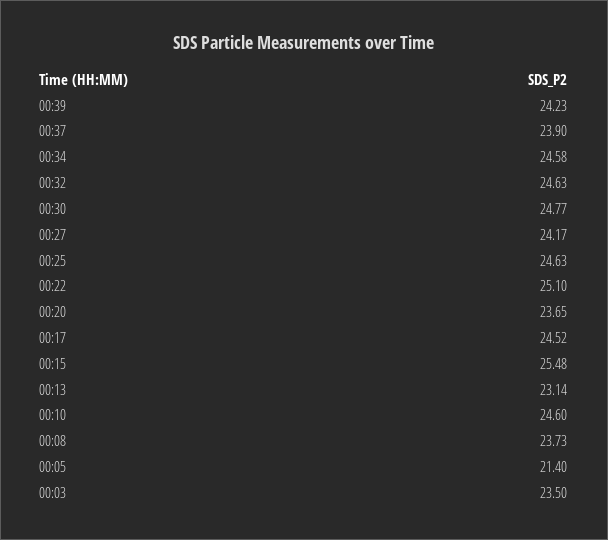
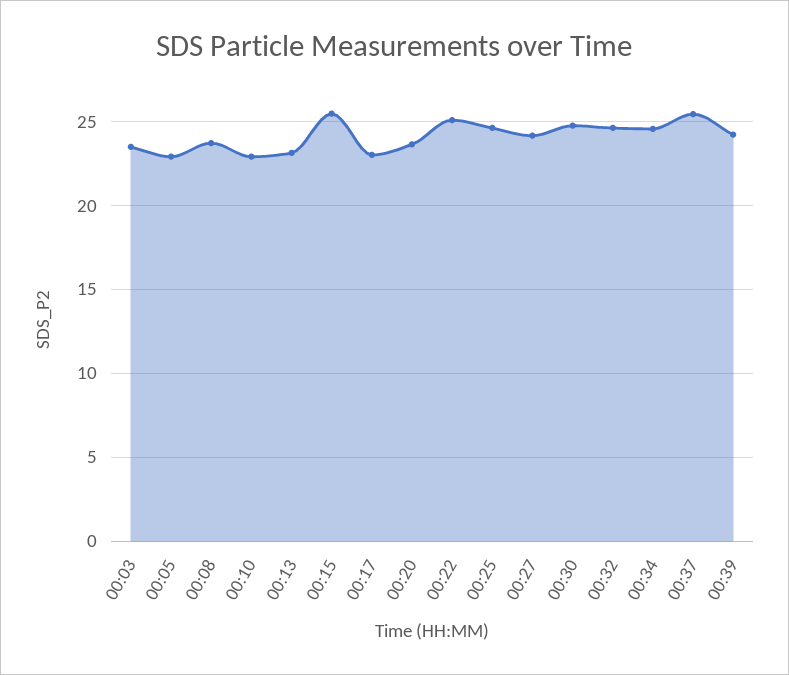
  {
    "00:39": 24.23,
-   "00:37": 23.9,
+   "00:37": 25.5,
    "00:34": 24.58,
    "00:32": 24.63,
    "00:30": 24.77,
    "00:27": 24.17,
    "00:25": 24.63,
    "00:22": 25.1,
    "00:20": 23.65,
-   "00:17": 24.52,
+   "00:17": 23,
    "00:15": 25.48,
    "00:13": 23.14,
-   "00:10": 24.6,
+   "00:10": 23,
    "00:08": 23.73,
-   "00:05": 21.4,
+   "00:05": 23,
    "00:03": 23.5
  }

